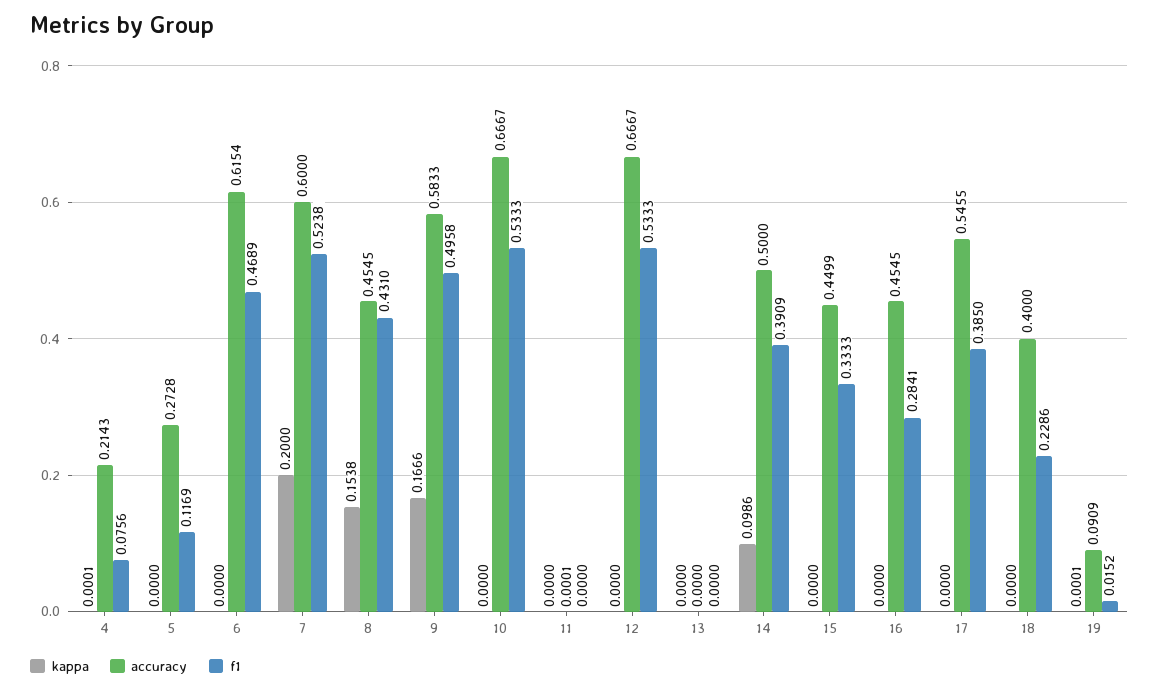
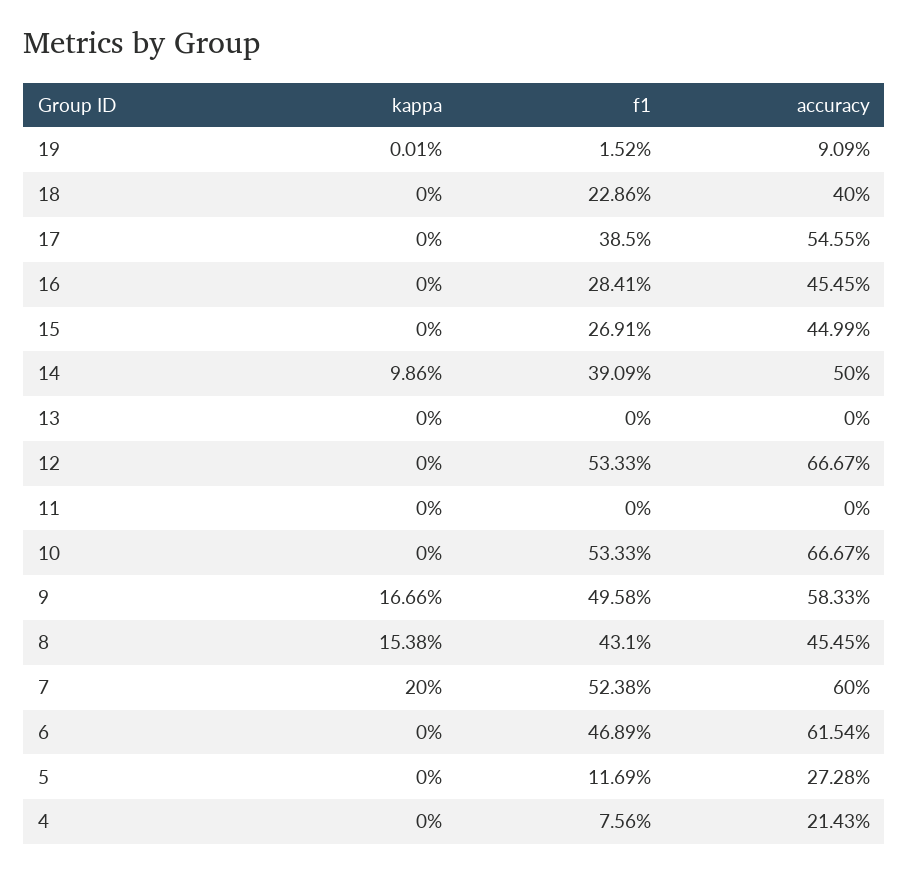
  {
    "kappa": {
-     "4": 0.0001,
+     "4": 0,
      "5": 0,
      "6": 0,
      "7": 0.2,
      "8": 0.1538,
      "9": 0.1666,
      "10": 0,
      "11": 0,
      "12": 0,
      "13": 0,
      "14": 0.0986,
      "15": 0,
      "16": 0,
      "17": 0,
      "18": 0,
      "19": 0.0001
    },
    "accuracy": {
      "4": 0.2143,
      "5": 0.2728,
      "6": 0.6154,
      "7": 0.6,
      "8": 0.4545,
      "9": 0.5833,
      "10": 0.6667,
-     "11": 0.0001,
+     "11": 0,
      "12": 0.6667,
      "13": 0,
      "14": 0.5,
      "15": 0.4499,
      "16": 0.4545,
      "17": 0.5455,
      "18": 0.4,
      "19": 0.0909
    },
    "f1": {
      "4": 0.0756,
      "5": 0.1169,
      "6": 0.4689,
      "7": 0.5238,
      "8": 0.431,
      "9": 0.4958,
      "10": 0.5333,
      "11": 0,
      "12": 0.5333,
      "13": 0,
      "14": 0.3909,
-     "15": 0.3333,
+     "15": 0.2691,
      "16": 0.2841,
      "17": 0.385,
      "18": 0.2286,
      "19": 0.0152
    }
  }

